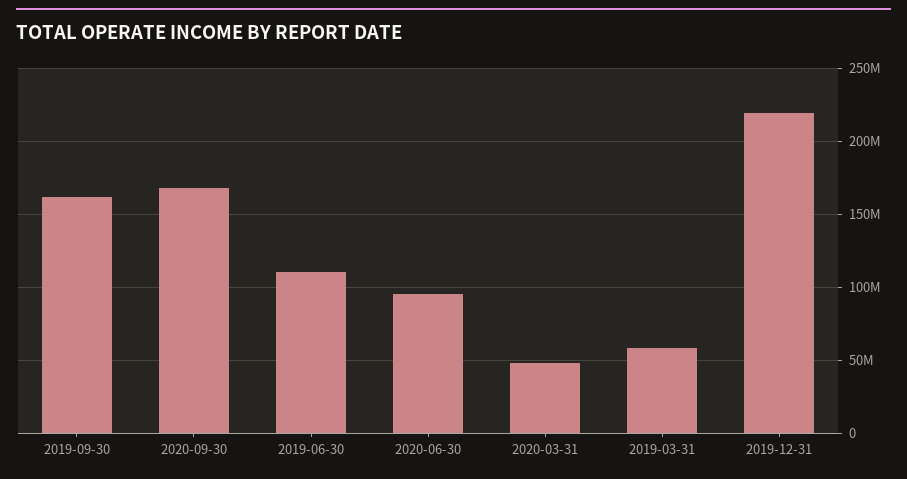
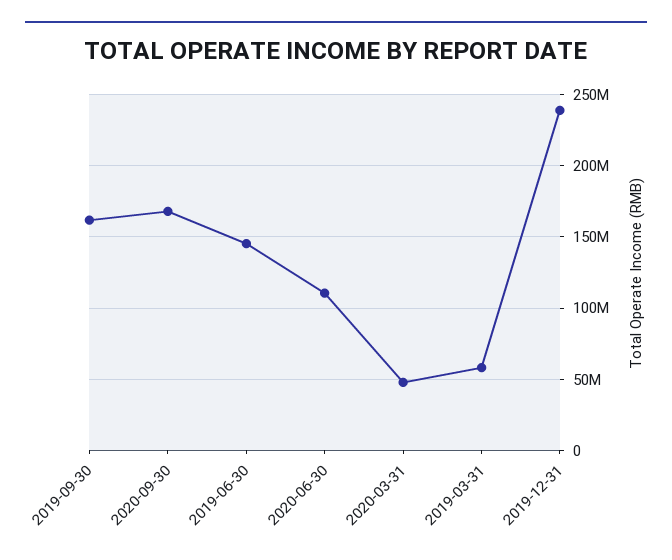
  {
    "2019-09-30": 160000000,
    "2020-09-30": 170000000,
-   "2019-06-30": 110000000,
+   "2019-06-30": 145000000,
-   "2020-06-30": 95000000,
+   "2020-06-30": 110000000,
    "2020-03-31": 50000000,
    "2019-03-31": 60000000,
-   "2019-12-31": 220000000
+   "2019-12-31": 240000000
  }

